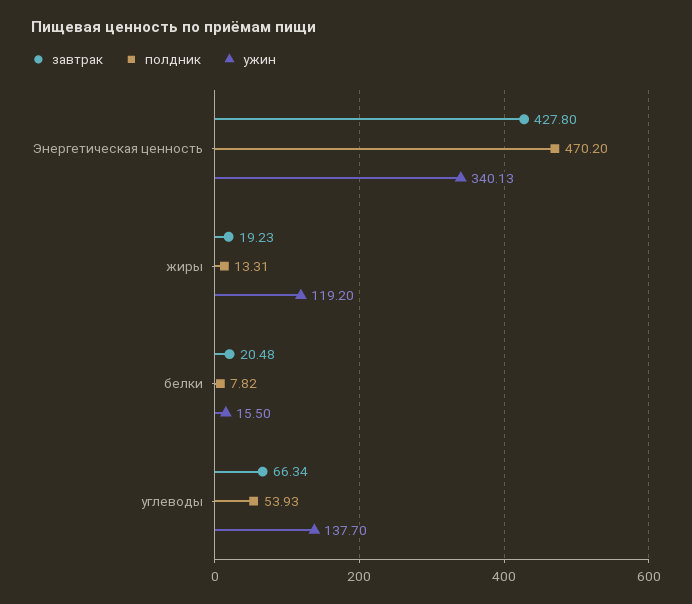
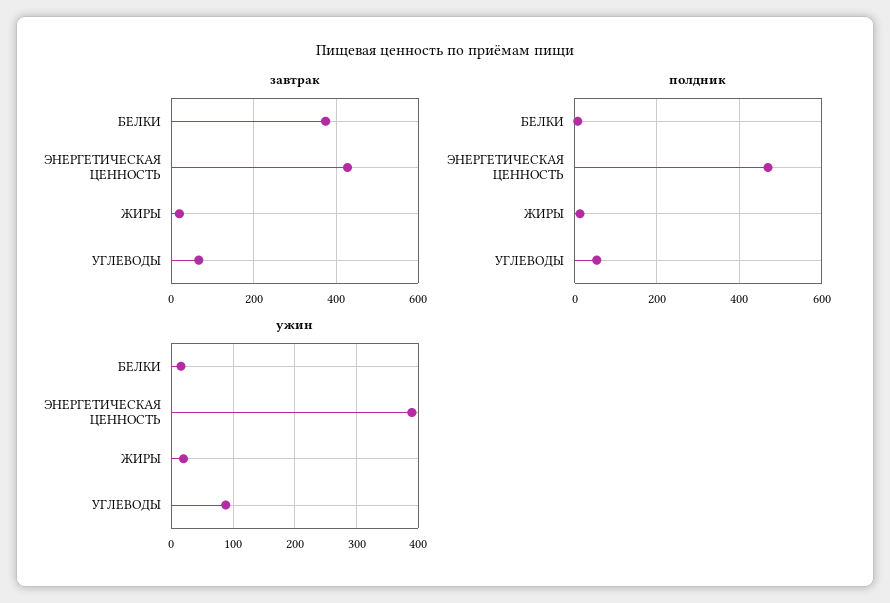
  {
    "завтрак": {
      "Энергетическая ценность": 427.8,
      "жиры": 19.23,
-     "белки": 20.48,
+     "белки": 380,
      "углеводы": 66.34
    },
    "полдник": {
      "Энергетическая ценность": 470.2,
      "жиры": 13.31,
      "белки": 7.82,
      "углеводы": 53.93
    },
    "ужин": {
-     "Энергетическая ценность": 340.13,
+     "Энергетическая ценность": 390,
-     "жиры": 119.2,
+     "жиры": 20,
      "белки": 15.5,
-     "углеводы": 137.7
+     "углеводы": 90
    }
  }

